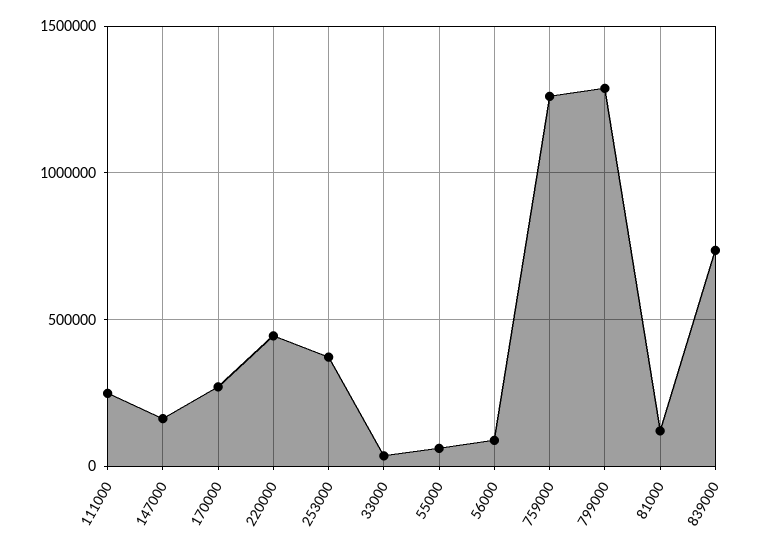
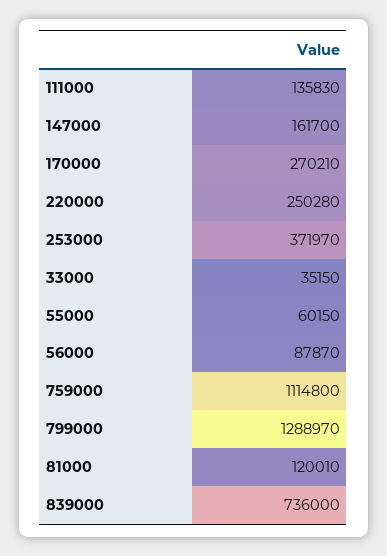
  {
-   "111000": 250000,
+   "111000": 135830,
    "147000": 161700,
    "170000": 270210,
-   "220000": 450000,
+   "220000": 250280,
    "253000": 371970,
    "33000": 35150,
    "55000": 60150,
    "56000": 87870,
-   "759000": 1250000,
+   "759000": 1114800,
    "799000": 1288970,
    "81000": 120010,
    "839000": 736000
  }

